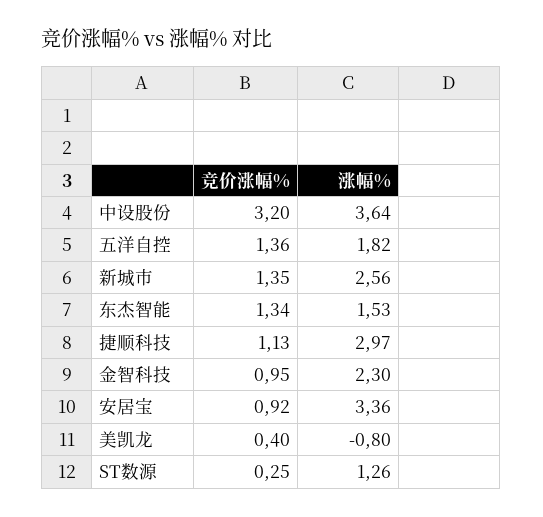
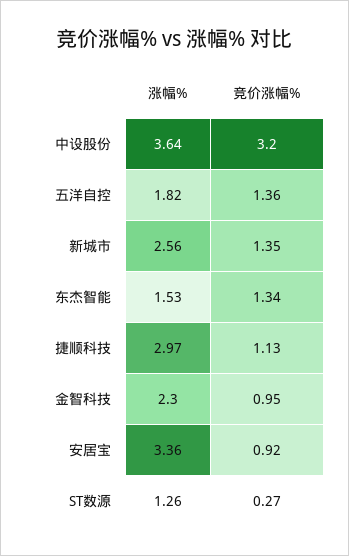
  {
    "竞价涨幅%": {
      "中设股份": 3.2,
      "五洋自控": 1.36,
      "新城市": 1.35,
      "东杰智能": 1.34,
      "捷顺科技": 1.13,
      "金智科技": 0.95,
      "安居宝": 0.92,
-     "美凯龙": 0.4,
-     "ST数源": 0.25
+     "ST数源": 0.27
    },
    "涨幅%": {
      "中设股份": 3.64,
      "五洋自控": 1.82,
      "新城市": 2.56,
      "东杰智能": 1.53,
      "捷顺科技": 2.97,
      "金智科技": 2.3,
      "安居宝": 3.36,
-     "美凯龙": -0.8,
      "ST数源": 1.26
    }
  }

